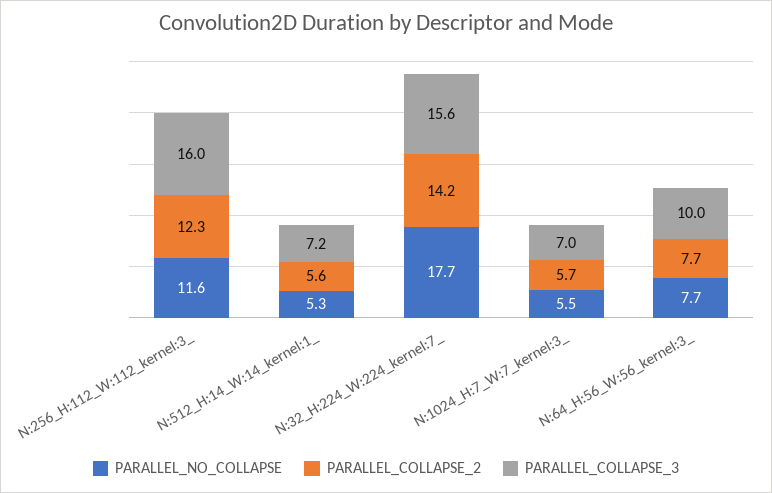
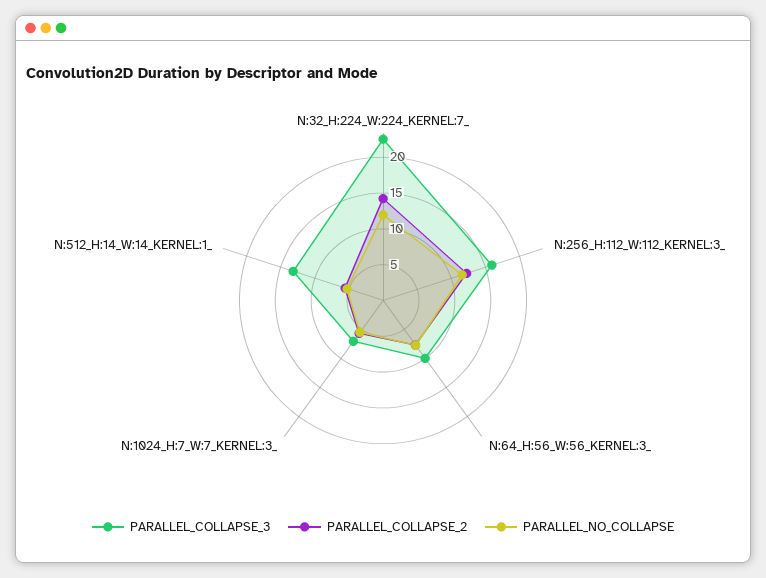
  {
    "PARALLEL_NO_COLLAPSE": {
      "N:256_H:112_W:112_kernel:3_": 11.6,
      "N:512_H:14_W:14_kernel:1_": 5.3,
-     "N:32_H:224_W:224_kernel:7_": 17.7,
+     "N:32_H:224_W:224_kernel:7_": 12.5,
      "N:1024_H:7_W:7_kernel:3_": 5.5,
      "N:64_H:56_W:56_kernel:3_": 7.7
    },
    "PARALLEL_COLLAPSE_2": {
      "N:256_H:112_W:112_kernel:3_": 12.3,
      "N:512_H:14_W:14_kernel:1_": 5.6,
      "N:32_H:224_W:224_kernel:7_": 14.2,
      "N:1024_H:7_W:7_kernel:3_": 5.7,
      "N:64_H:56_W:56_kernel:3_": 7.7
    },
    "PARALLEL_COLLAPSE_3": {
      "N:256_H:112_W:112_kernel:3_": 16,
-     "N:512_H:14_W:14_kernel:1_": 7.2,
+     "N:512_H:14_W:14_kernel:1_": 12.5,
-     "N:32_H:224_W:224_kernel:7_": 15.6,
+     "N:32_H:224_W:224_kernel:7_": 22.5,
      "N:1024_H:7_W:7_kernel:3_": 7,
      "N:64_H:56_W:56_kernel:3_": 10
    }
  }

